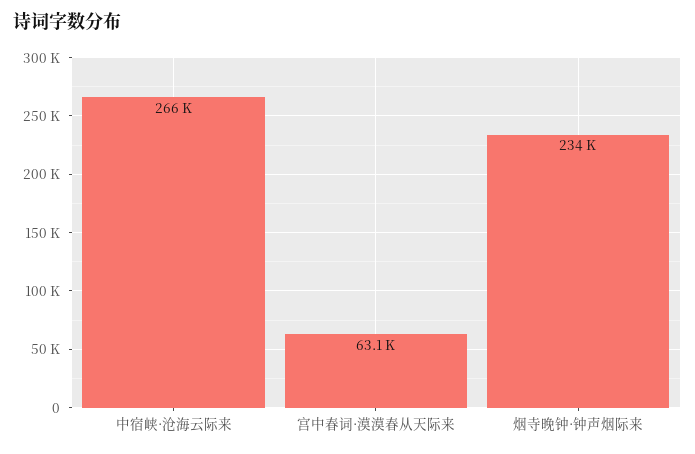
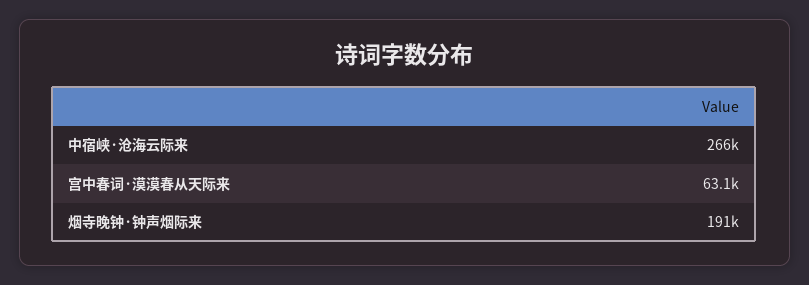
  {
    "中宿峡·沧海云际来": 266000,
    "宫中春词·漠漠春从天际来": 63100,
-   "烟寺晚钟·钟声烟际来": 234000
+   "烟寺晚钟·钟声烟际来": 191000
  }

